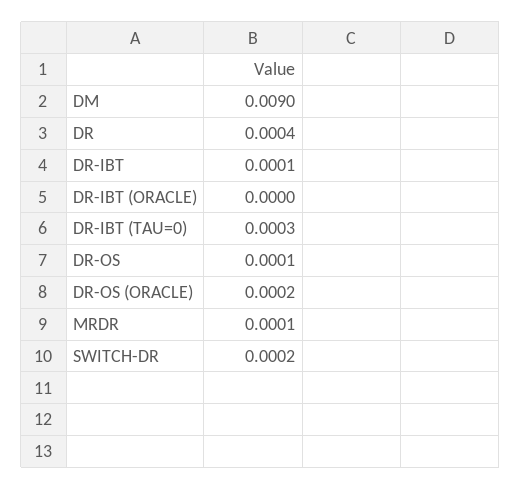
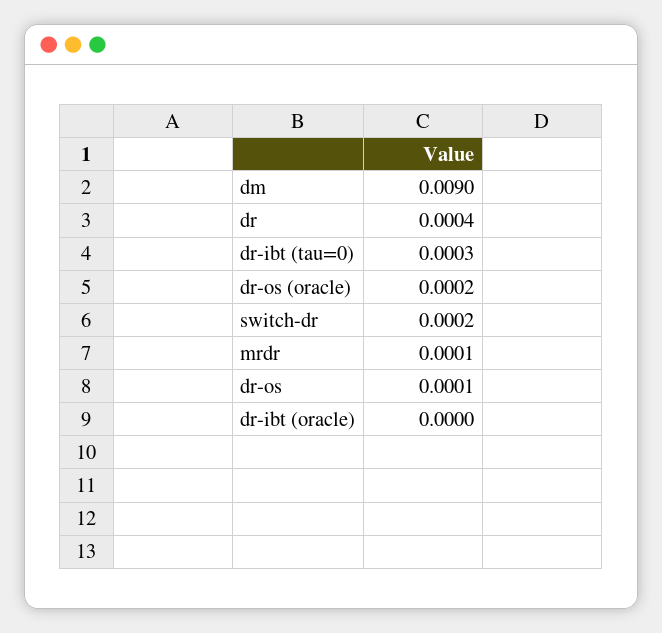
  {
    "DM": 0.009,
    "DR": 0.0004,
-   "DR-IBT": 0.0001,
    "DR-IBT (ORACLE)": 0,
    "DR-IBT (TAU=0)": 0.0003,
    "DR-OS": 0.0001,
    "DR-OS (ORACLE)": 0.0002,
    "MRDR": 0.0001,
    "SWITCH-DR": 0.0002
  }

